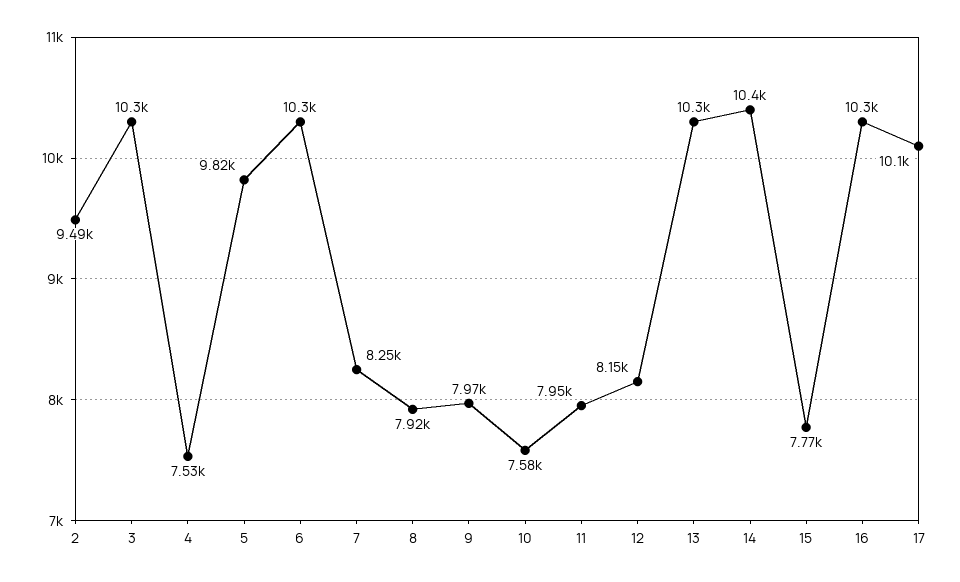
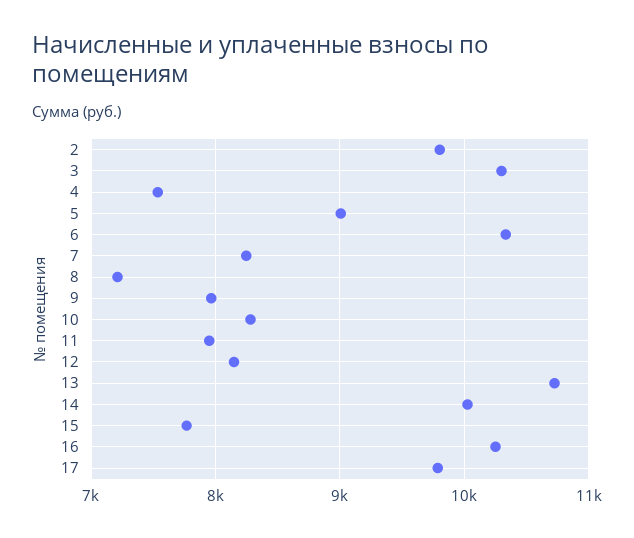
  {
-   "2": 9490,
+   "2": 9800,
    "3": 10300,
    "4": 7530,
-   "5": 9820,
+   "5": 9000,
    "6": 10300,
    "7": 8250,
-   "8": 7920,
+   "8": 7200,
    "9": 7970,
-   "10": 7580,
+   "10": 8300,
    "11": 7950,
    "12": 8150,
-   "13": 10300,
+   "13": 10700,
-   "14": 10400,
+   "14": 10000,
    "15": 7770,
    "16": 10300,
-   "17": 10100
+   "17": 9800
  }

